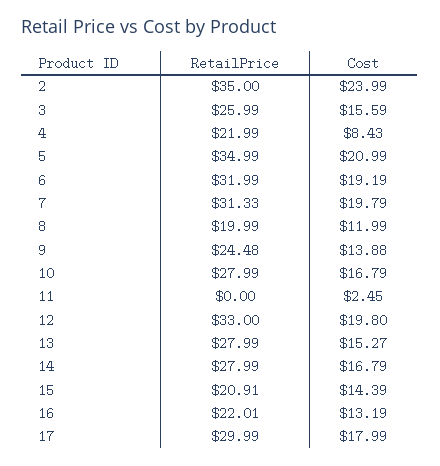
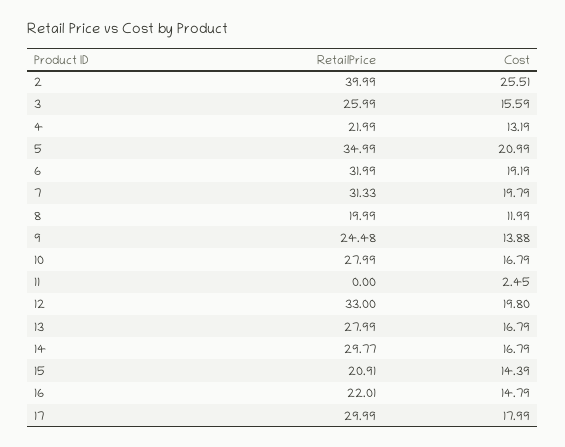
  {
    "RetailPrice": {
-     "2": 35,
+     "2": 39.99,
      "3": 25.99,
      "4": 21.99,
      "5": 34.99,
      "6": 31.99,
      "7": 31.33,
      "8": 19.99,
      "9": 24.48,
      "10": 27.99,
      "11": 0,
      "12": 33,
      "13": 27.99,
-     "14": 27.99,
+     "14": 29.77,
      "15": 20.91,
      "16": 22.01,
      "17": 29.99
    },
    "Cost": {
-     "2": 23.99,
+     "2": 25.51,
      "3": 15.59,
-     "4": 8.43,
+     "4": 13.19,
      "5": 20.99,
      "6": 19.19,
      "7": 19.79,
      "8": 11.99,
      "9": 13.88,
      "10": 16.79,
      "11": 2.45,
      "12": 19.8,
-     "13": 15.27,
+     "13": 16.79,
      "14": 16.79,
      "15": 14.39,
-     "16": 13.19,
+     "16": 14.79,
      "17": 17.99
    }
  }

